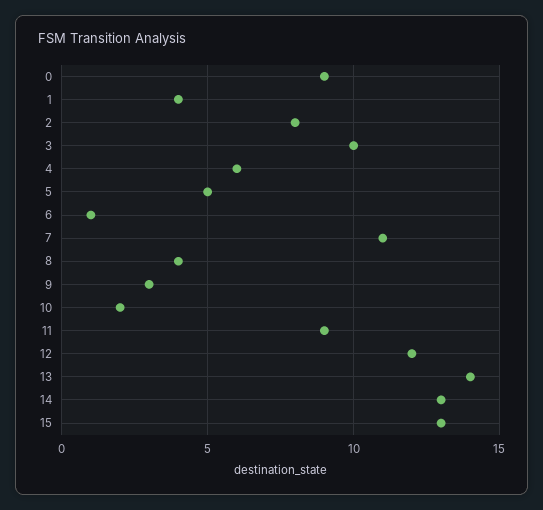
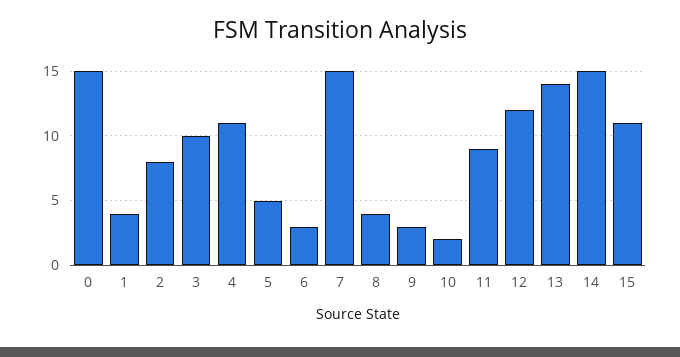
  {
-   "0": 9,
+   "0": 15,
    "1": 4,
    "2": 8,
    "3": 10,
-   "4": 6,
+   "4": 11,
    "5": 5,
-   "6": 1,
+   "6": 3,
-   "7": 11,
+   "7": 15,
    "8": 4,
    "9": 3,
    "10": 2,
    "11": 9,
    "12": 12,
    "13": 14,
-   "14": 13,
+   "14": 15,
-   "15": 13
+   "15": 11
  }

